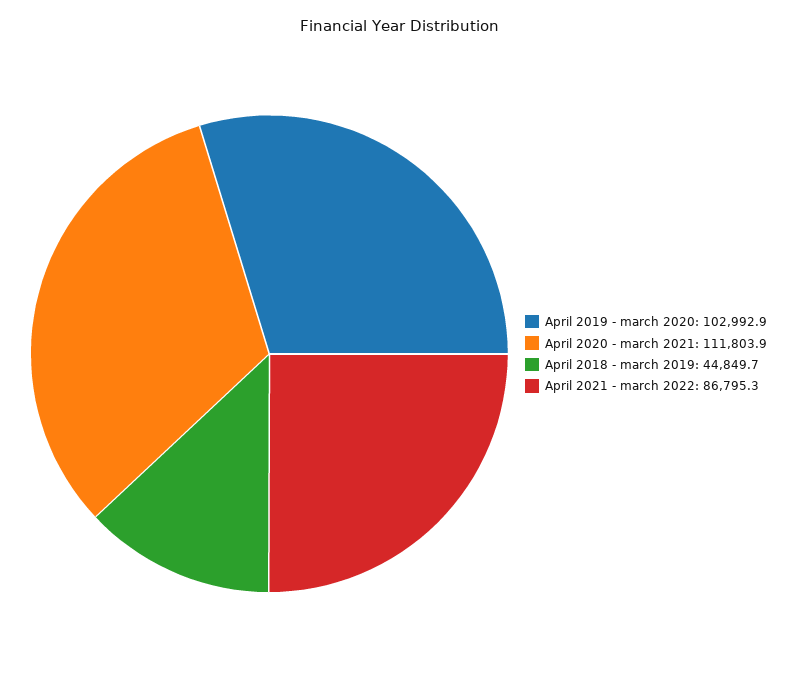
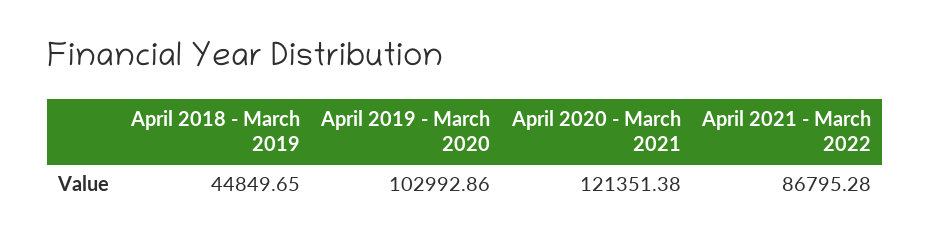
  {
    "April 2019 - march 2020": 102992.86,
-   "April 2020 - march 2021": 111803.9,
+   "April 2020 - march 2021": 121351.38,
    "April 2018 - march 2019": 44849.65,
    "April 2021 - march 2022": 86795.28
  }

